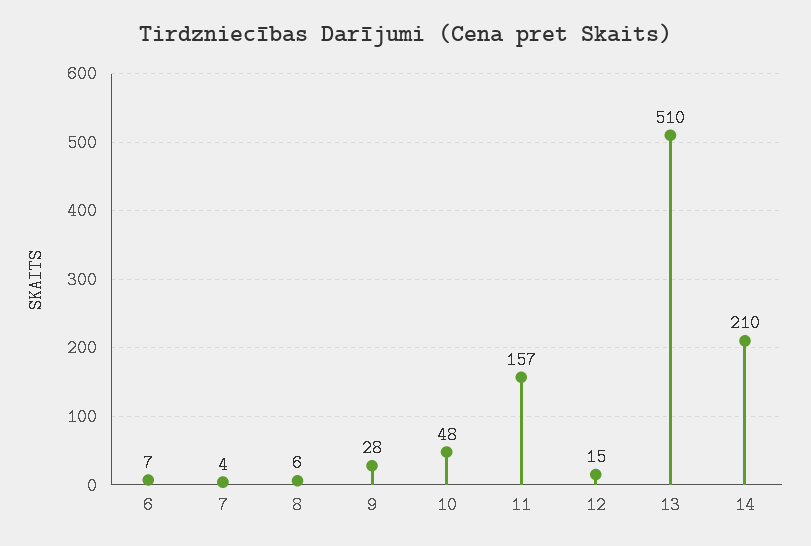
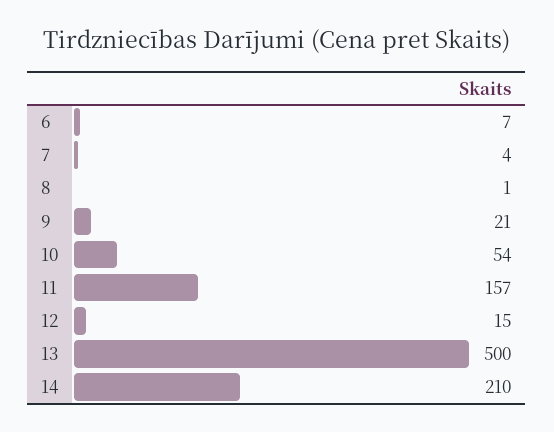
  {
    "6": 7,
    "7": 4,
-   "8": 6,
+   "8": 1,
-   "9": 28,
+   "9": 21,
-   "10": 48,
+   "10": 54,
    "11": 157,
    "12": 15,
-   "13": 510,
+   "13": 500,
    "14": 210
  }

